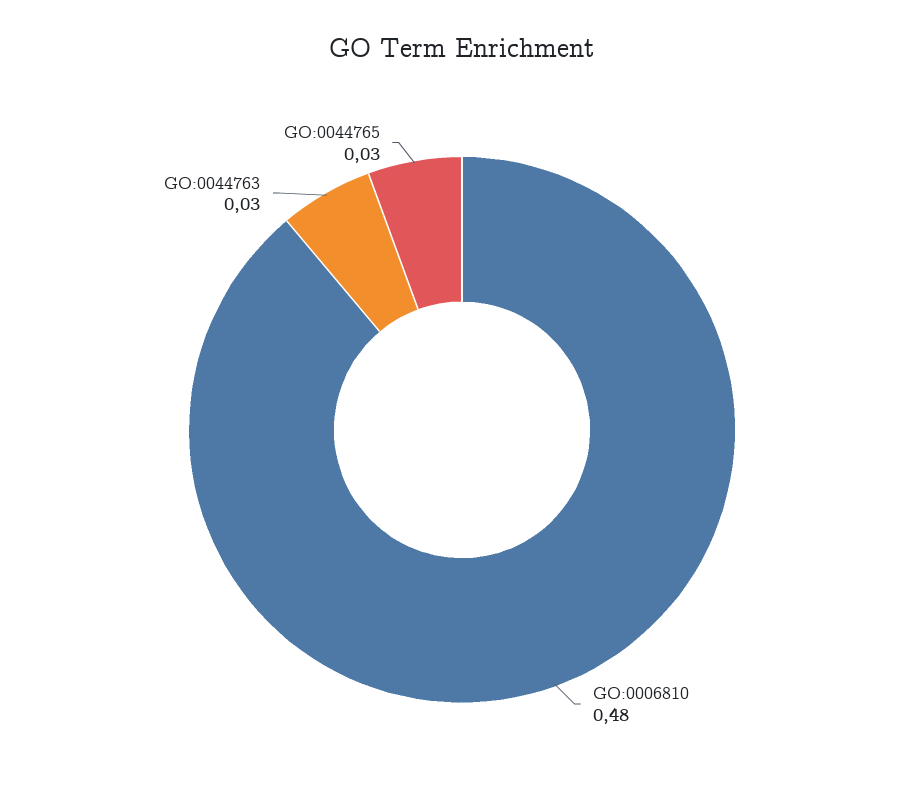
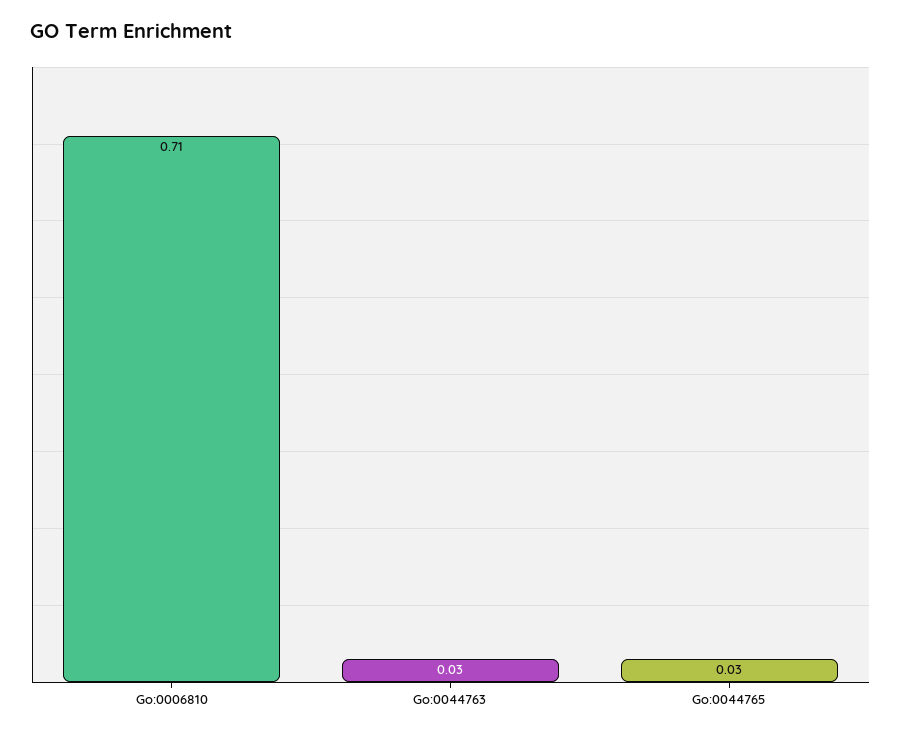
  {
-   "GO:0006810": 0.48,
+   "GO:0006810": 0.71,
    "GO:0044763": 0.03,
    "GO:0044765": 0.03
  }

